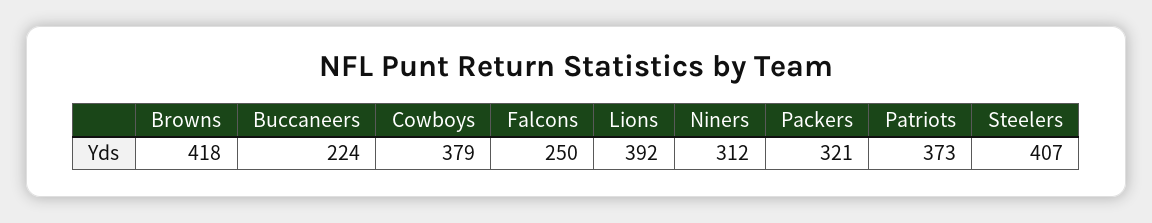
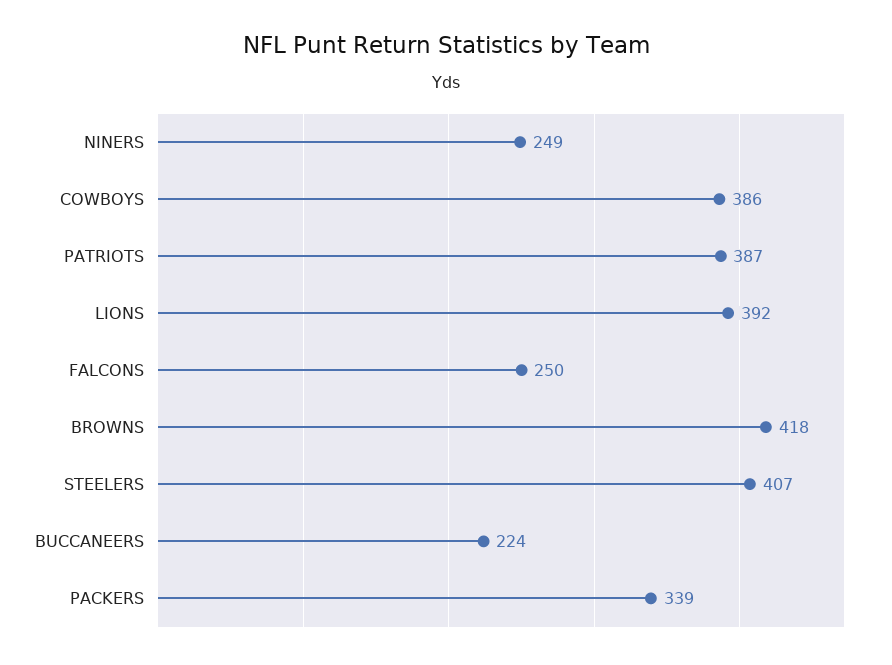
  {
    "Browns": 418,
    "Buccaneers": 224,
-   "Cowboys": 379,
+   "Cowboys": 386,
    "Falcons": 250,
    "Lions": 392,
-   "Niners": 312,
+   "Niners": 249,
-   "Packers": 321,
+   "Packers": 339,
-   "Patriots": 373,
+   "Patriots": 387,
    "Steelers": 407
  }

